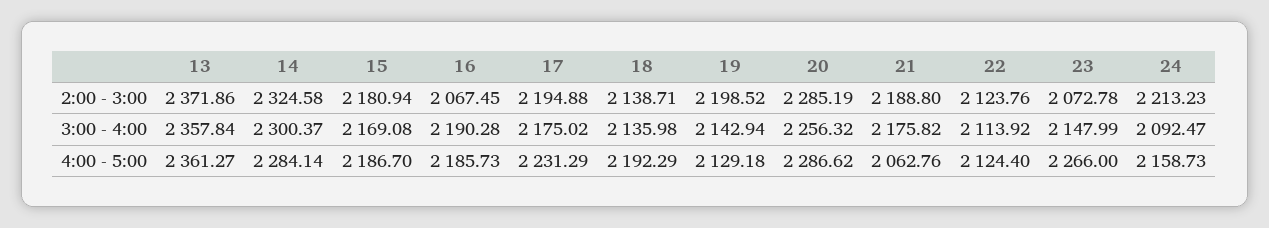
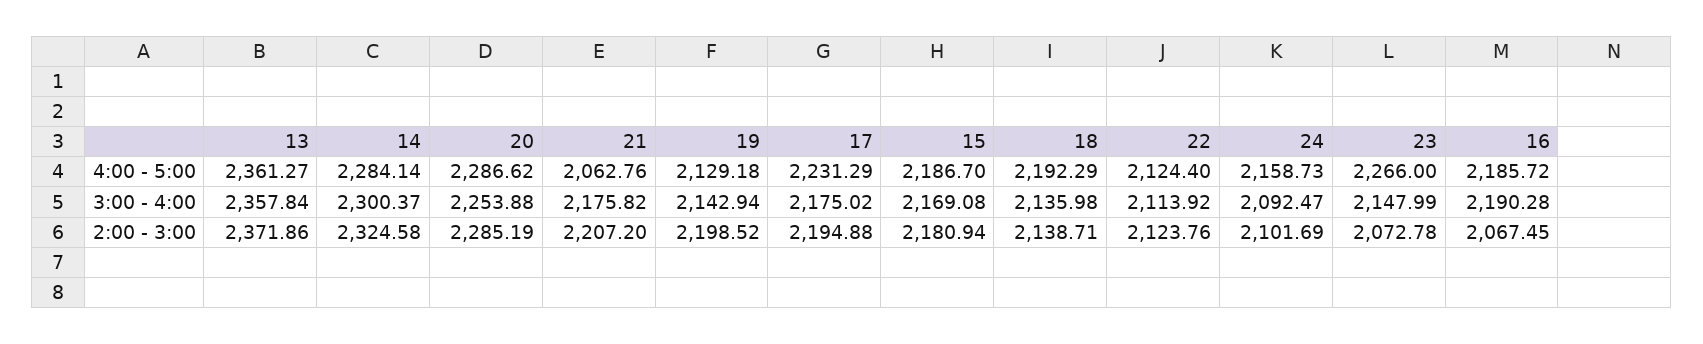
  {
    "13": {
      "2:00 - 3:00": 2371.86,
      "3:00 - 4:00": 2357.84,
      "4:00 - 5:00": 2361.27
    },
    "14": {
      "2:00 - 3:00": 2324.58,
      "3:00 - 4:00": 2300.37,
      "4:00 - 5:00": 2284.14
    },
    "15": {
      "2:00 - 3:00": 2180.94,
      "3:00 - 4:00": 2169.08,
      "4:00 - 5:00": 2186.7
    },
    "16": {
      "2:00 - 3:00": 2067.45,
      "3:00 - 4:00": 2190.28,
-     "4:00 - 5:00": 2185.73
+     "4:00 - 5:00": 2185.72
    },
    "17": {
      "2:00 - 3:00": 2194.88,
      "3:00 - 4:00": 2175.02,
      "4:00 - 5:00": 2231.29
    },
    "18": {
      "2:00 - 3:00": 2138.71,
      "3:00 - 4:00": 2135.98,
      "4:00 - 5:00": 2192.29
    },
    "19": {
      "2:00 - 3:00": 2198.52,
      "3:00 - 4:00": 2142.94,
      "4:00 - 5:00": 2129.18
    },
    "20": {
      "2:00 - 3:00": 2285.19,
-     "3:00 - 4:00": 2256.32,
+     "3:00 - 4:00": 2253.88,
      "4:00 - 5:00": 2286.62
    },
    "21": {
-     "2:00 - 3:00": 2188.8,
+     "2:00 - 3:00": 2207.2,
      "3:00 - 4:00": 2175.82,
      "4:00 - 5:00": 2062.76
    },
    "22": {
      "2:00 - 3:00": 2123.76,
      "3:00 - 4:00": 2113.92,
      "4:00 - 5:00": 2124.4
    },
    "23": {
      "2:00 - 3:00": 2072.78,
      "3:00 - 4:00": 2147.99,
      "4:00 - 5:00": 2266
    },
    "24": {
-     "2:00 - 3:00": 2213.23,
+     "2:00 - 3:00": 2101.69,
      "3:00 - 4:00": 2092.47,
      "4:00 - 5:00": 2158.73
    }
  }

